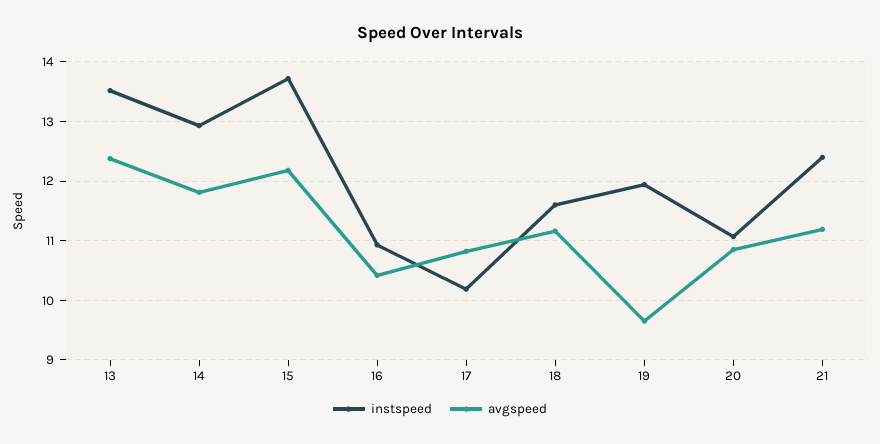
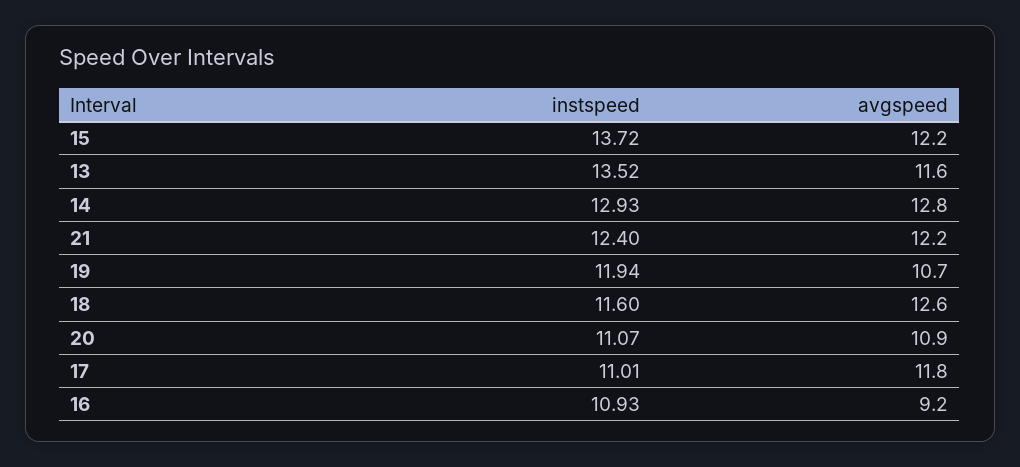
  {
    "instspeed": {
      "13": 13.52,
      "14": 12.93,
      "15": 13.72,
      "16": 10.93,
-     "17": 10.2,
+     "17": 11.01,
      "18": 11.6,
      "19": 11.94,
      "20": 11.07,
      "21": 12.4
    },
    "avgspeed": {
-     "13": 12.4,
+     "13": 11.6,
-     "14": 11.8,
+     "14": 12.8,
      "15": 12.2,
-     "16": 10.4,
+     "16": 9.2,
-     "17": 10.8,
+     "17": 11.8,
-     "18": 11.2,
+     "18": 12.6,
-     "19": 9.6,
+     "19": 10.7,
      "20": 10.9,
-     "21": 11.2
+     "21": 12.2
    }
  }

